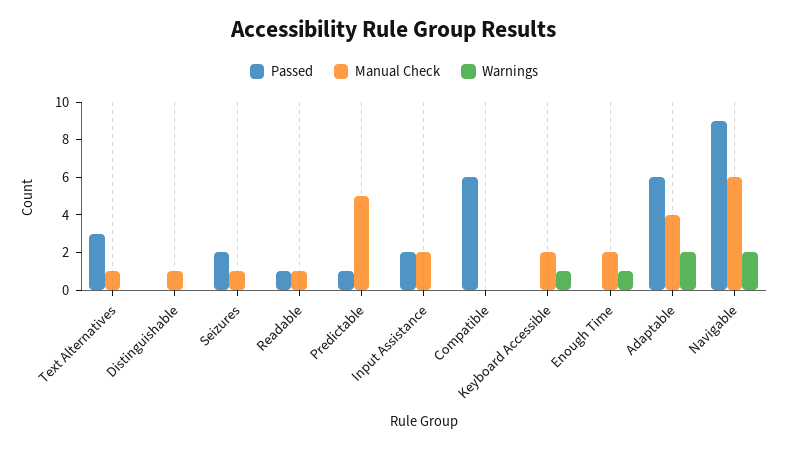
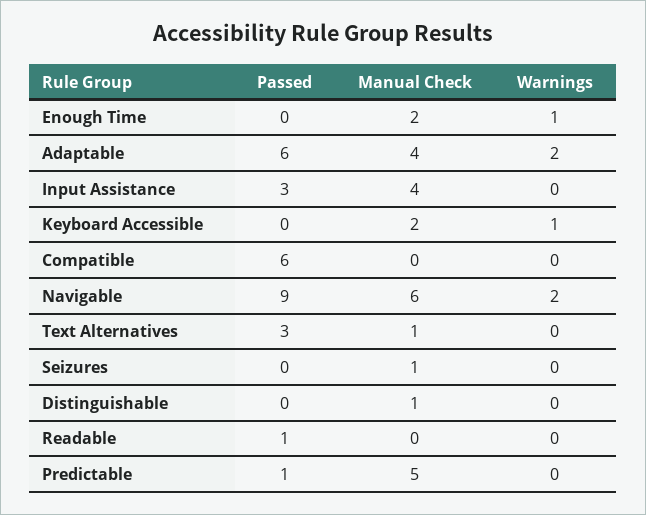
  {
    "Passed": {
      "Text Alternatives": 3,
      "Distinguishable": 0,
-     "Seizures": 2,
+     "Seizures": 0,
      "Readable": 1,
      "Predictable": 1,
-     "Input Assistance": 2,
+     "Input Assistance": 3,
      "Compatible": 6,
      "Keyboard Accessible": 0,
      "Enough Time": 0,
      "Adaptable": 6,
      "Navigable": 9
    },
    "Manual Check": {
      "Text Alternatives": 1,
      "Distinguishable": 1,
      "Seizures": 1,
-     "Readable": 1,
+     "Readable": 0,
      "Predictable": 5,
-     "Input Assistance": 2,
+     "Input Assistance": 4,
      "Compatible": 0,
      "Keyboard Accessible": 2,
      "Enough Time": 2,
      "Adaptable": 4,
      "Navigable": 6
    },
    "Warnings": {
      "Text Alternatives": 0,
      "Distinguishable": 0,
      "Seizures": 0,
      "Readable": 0,
      "Predictable": 0,
      "Input Assistance": 0,
      "Compatible": 0,
      "Keyboard Accessible": 1,
      "Enough Time": 1,
      "Adaptable": 2,
      "Navigable": 2
    }
  }

